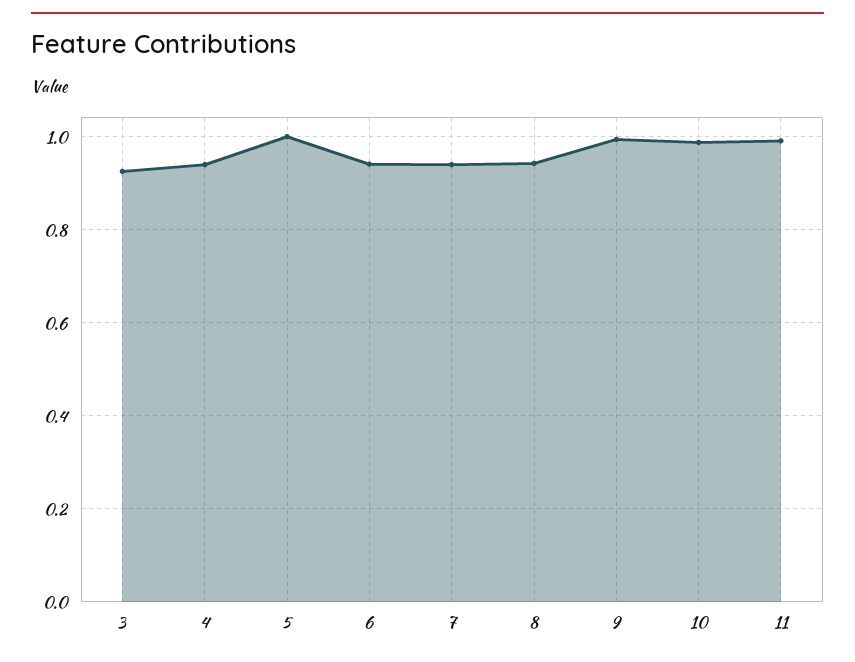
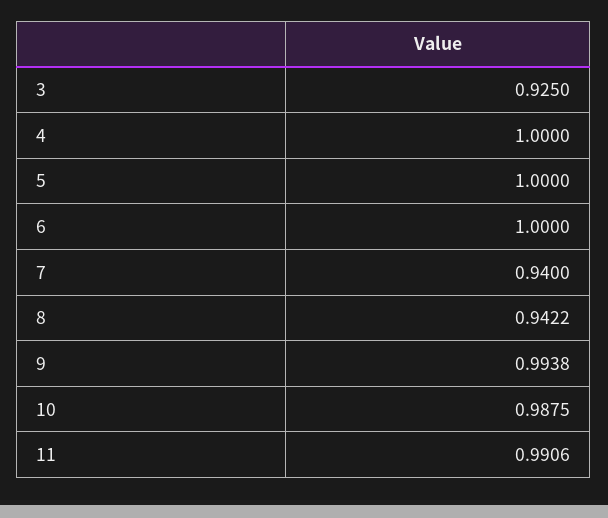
  {
    "3": 0.925,
-   "4": 0.94,
+   "4": 1,
    "5": 1,
-   "6": 0.94,
+   "6": 1,
    "7": 0.94,
    "8": 0.9422,
    "9": 0.9938,
    "10": 0.9875,
    "11": 0.9906
  }

